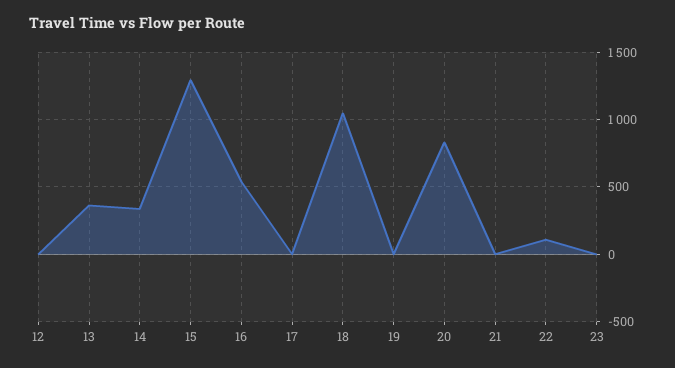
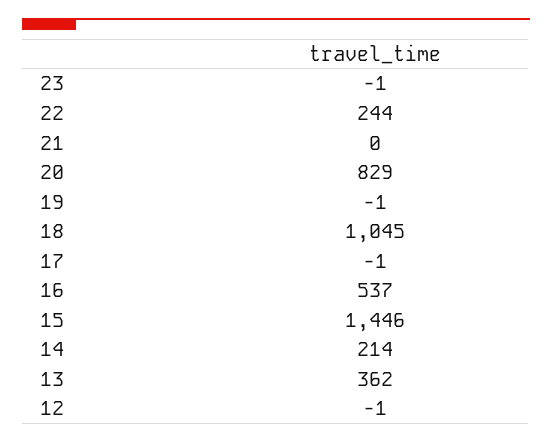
  {
    "12": -1,
    "13": 362,
-   "14": 350,
+   "14": 214,
-   "15": 1300,
+   "15": 1446,
    "16": 537,
    "17": -1,
    "18": 1045,
    "19": -1,
    "20": 829,
    "21": 0,
-   "22": 100,
+   "22": 244,
    "23": -1
  }

